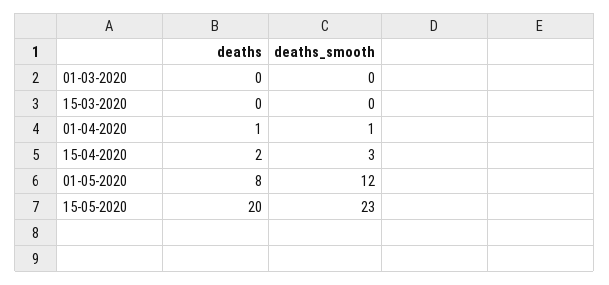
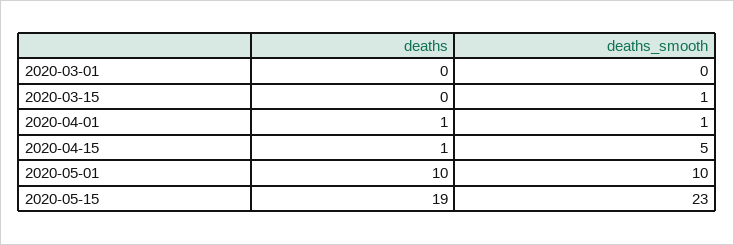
  {
    "deaths": {
      "01-03-2020": 0,
      "15-03-2020": 0,
      "01-04-2020": 1,
-     "15-04-2020": 2,
+     "15-04-2020": 1,
-     "01-05-2020": 8,
+     "01-05-2020": 10,
-     "15-05-2020": 20
+     "15-05-2020": 19
    },
    "deaths_smooth": {
      "01-03-2020": 0,
-     "15-03-2020": 0,
+     "15-03-2020": 1,
      "01-04-2020": 1,
-     "15-04-2020": 3,
+     "15-04-2020": 5,
-     "01-05-2020": 12,
+     "01-05-2020": 10,
      "15-05-2020": 23
    }
  }

